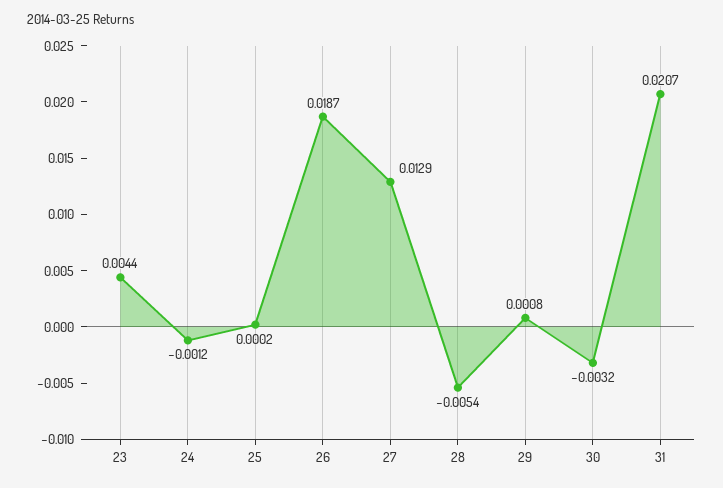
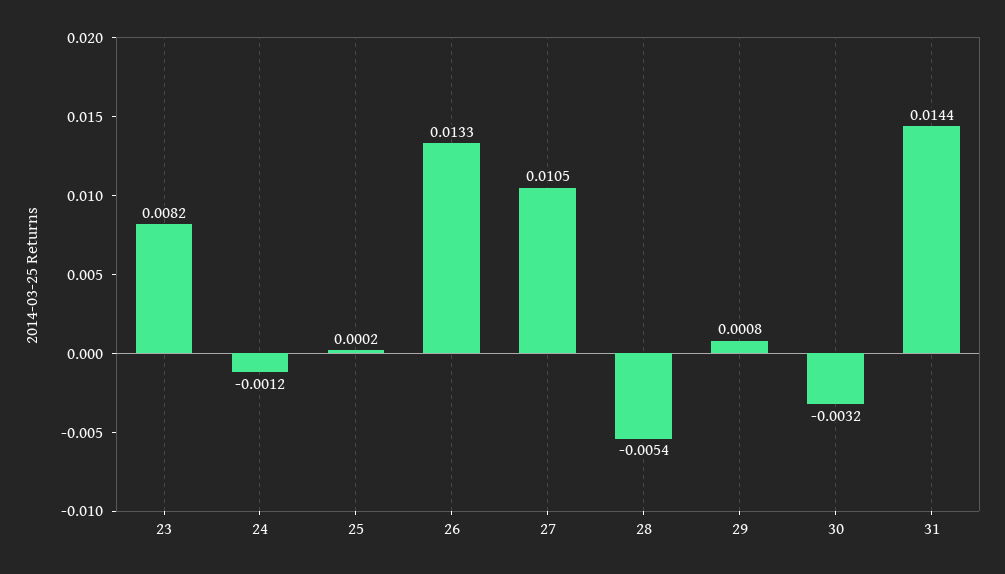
  {
-   "23": 0.0044,
+   "23": 0.0082,
    "24": -0.0012,
    "25": 0.0002,
-   "26": 0.0187,
+   "26": 0.0133,
-   "27": 0.0129,
+   "27": 0.0105,
    "28": -0.0054,
    "29": 0.0008,
    "30": -0.0032,
-   "31": 0.0207
+   "31": 0.0144
  }

